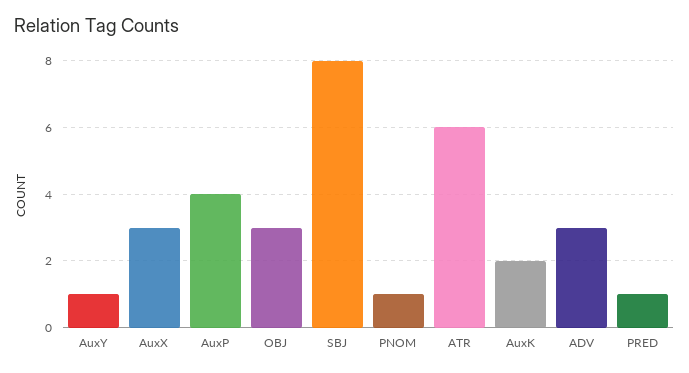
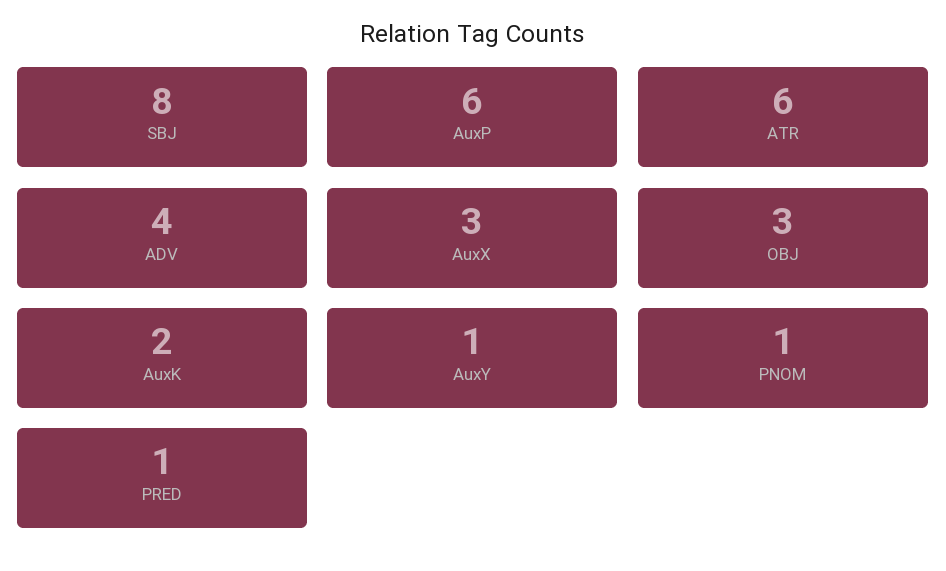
  {
    "AuxY": 1,
    "AuxX": 3,
-   "AuxP": 4,
+   "AuxP": 6,
    "OBJ": 3,
    "SBJ": 8,
    "PNOM": 1,
    "ATR": 6,
    "AuxK": 2,
-   "ADV": 3,
+   "ADV": 4,
    "PRED": 1
  }

